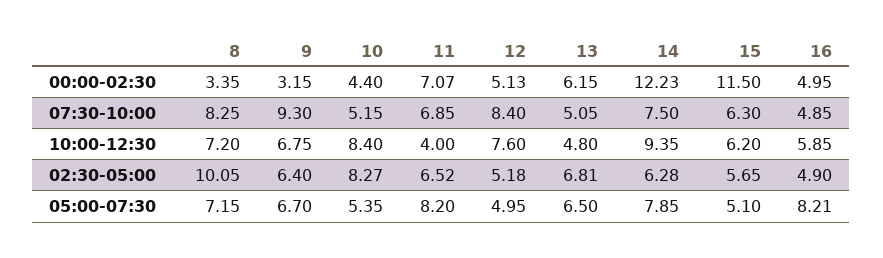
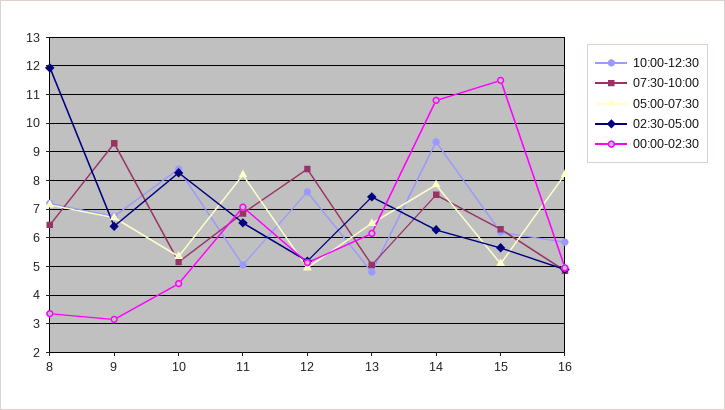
  {
    "00:00-02:30": {
      "8": 3.35,
      "9": 3.15,
      "10": 4.4,
      "11": 7.07,
      "12": 5.13,
      "13": 6.15,
-     "14": 12.23,
+     "14": 10.75,
      "15": 11.5,
      "16": 4.95
    },
    "07:30-10:00": {
-     "8": 8.25,
+     "8": 6.5,
      "9": 9.3,
      "10": 5.15,
      "11": 6.85,
      "12": 8.4,
      "13": 5.05,
      "14": 7.5,
      "15": 6.3,
      "16": 4.85
    },
    "10:00-12:30": {
      "8": 7.2,
      "9": 6.75,
      "10": 8.4,
-     "11": 4,
+     "11": 5,
      "12": 7.6,
      "13": 4.8,
      "14": 9.35,
      "15": 6.2,
      "16": 5.85
    },
    "02:30-05:00": {
-     "8": 10.05,
+     "8": 12,
      "9": 6.4,
      "10": 8.27,
      "11": 6.52,
      "12": 5.18,
-     "13": 6.81,
+     "13": 7.5,
      "14": 6.28,
      "15": 5.65,
      "16": 4.9
    },
    "05:00-07:30": {
      "8": 7.15,
      "9": 6.7,
      "10": 5.35,
      "11": 8.2,
      "12": 4.95,
      "13": 6.5,
      "14": 7.85,
      "15": 5.1,
      "16": 8.21
    }
  }

